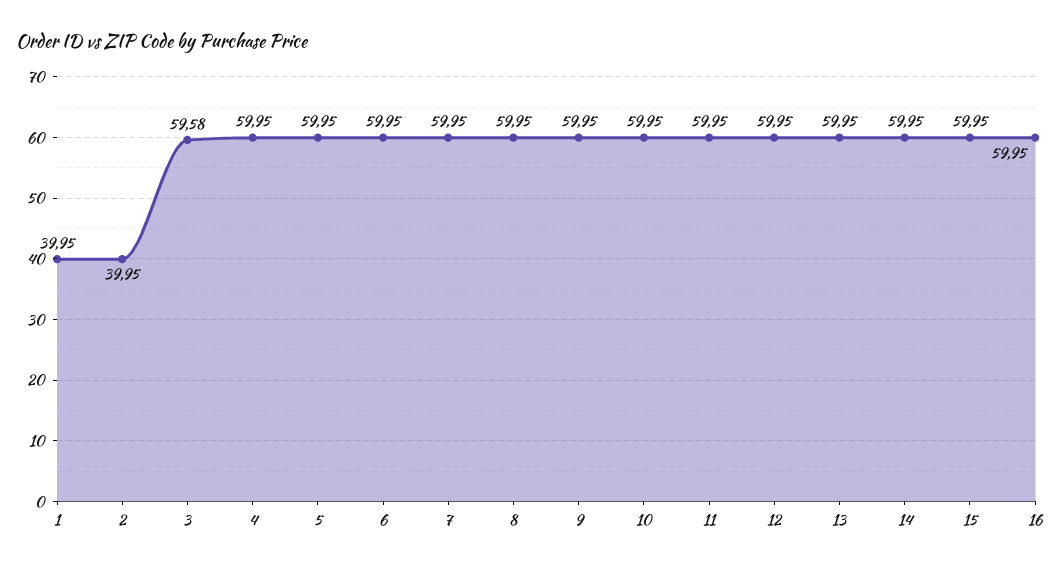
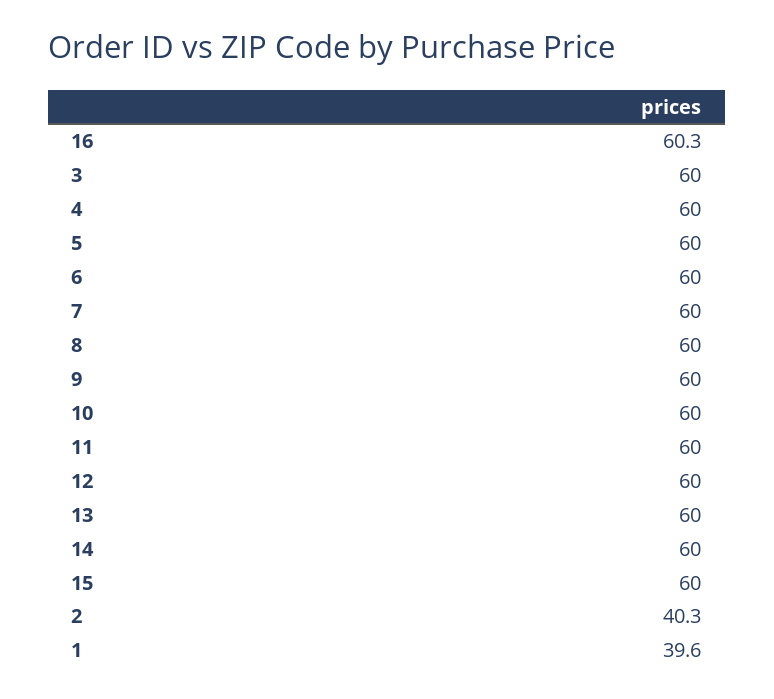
  {
-   "1": 39.95,
+   "1": 39.6,
-   "2": 39.95,
+   "2": 40.3,
-   "3": 59.58,
+   "3": 60,
    "4": 59.95,
    "5": 59.95,
    "6": 59.95,
    "7": 59.95,
    "8": 59.95,
    "9": 59.95,
    "10": 59.95,
    "11": 59.95,
    "12": 59.95,
    "13": 59.95,
    "14": 59.95,
    "15": 59.95,
-   "16": 59.95
+   "16": 60.3
  }

